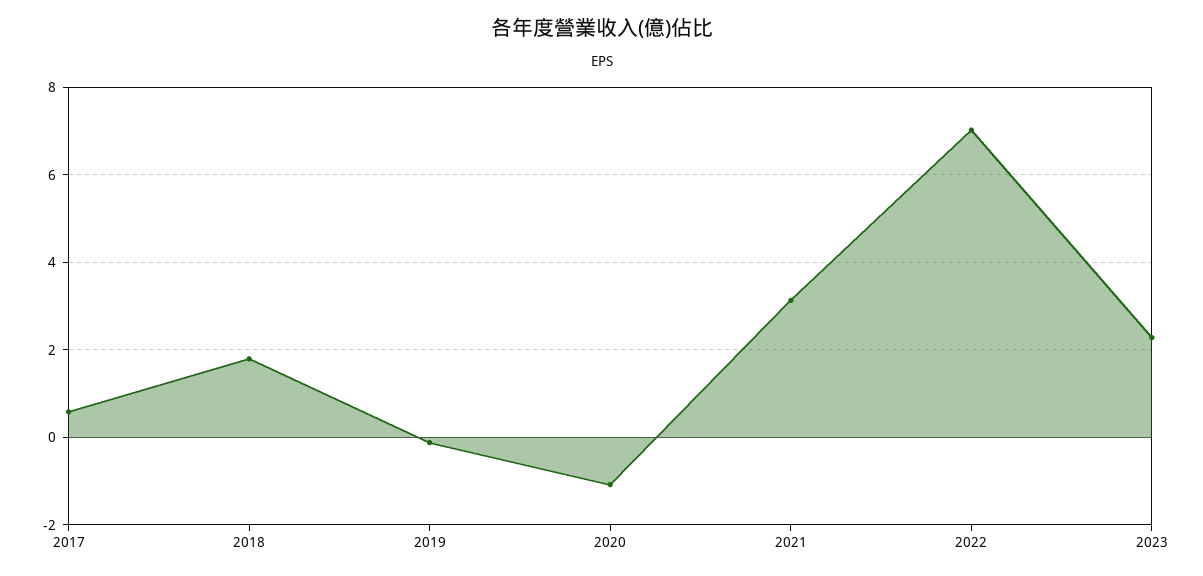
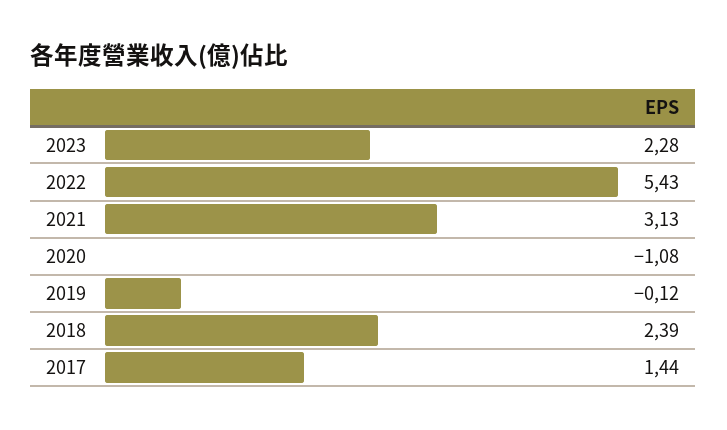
  {
-   "2017": 0.6,
+   "2017": 1.44,
-   "2018": 1.8,
+   "2018": 2.39,
    "2019": -0.12,
    "2020": -1.08,
    "2021": 3.13,
-   "2022": 7,
+   "2022": 5.43,
    "2023": 2.28
  }

